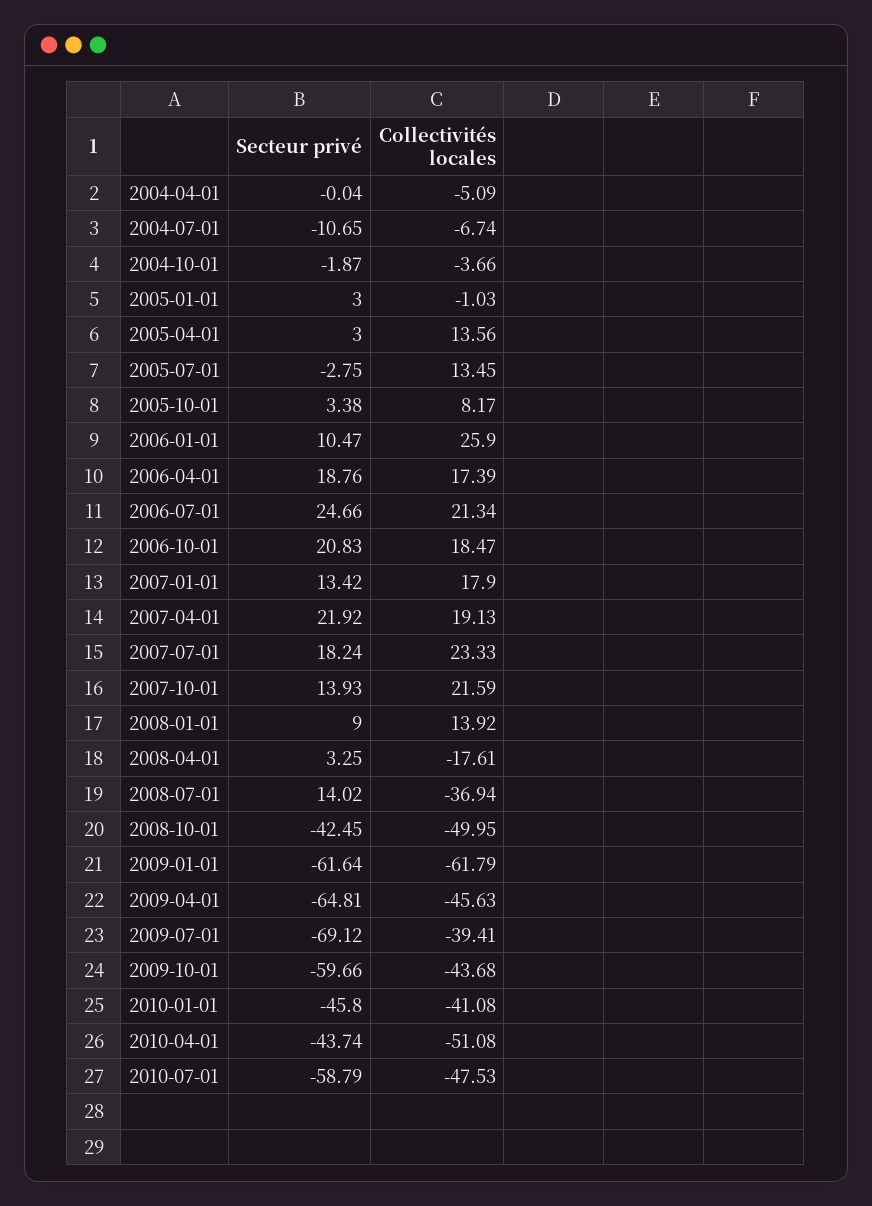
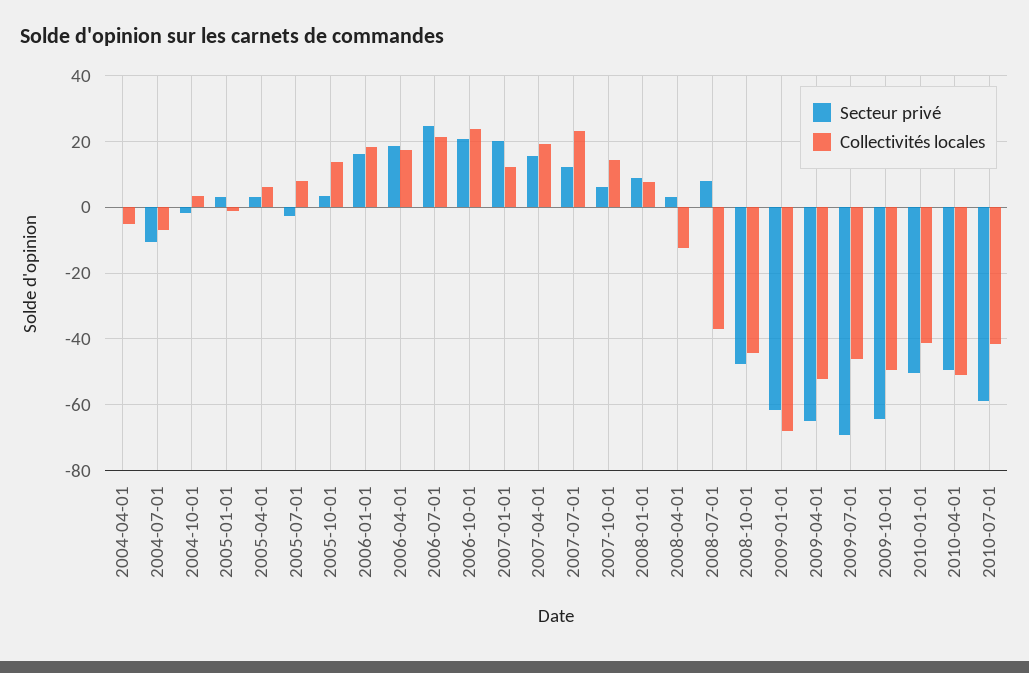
  {
    "Secteur privé": {
      "2004-04-01": -0.04,
      "2004-07-01": -10.65,
      "2004-10-01": -1.87,
      "2005-01-01": 3,
      "2005-04-01": 3,
      "2005-07-01": -2.75,
      "2005-10-01": 3.38,
-     "2006-01-01": 10.47,
+     "2006-01-01": 16,
      "2006-04-01": 18.76,
      "2006-07-01": 24.66,
      "2006-10-01": 20.83,
-     "2007-01-01": 13.42,
+     "2007-01-01": 20,
-     "2007-04-01": 21.92,
+     "2007-04-01": 16,
-     "2007-07-01": 18.24,
+     "2007-07-01": 12,
-     "2007-10-01": 13.93,
+     "2007-10-01": 6,
      "2008-01-01": 9,
      "2008-04-01": 3.25,
-     "2008-07-01": 14.02,
+     "2008-07-01": 8,
-     "2008-10-01": -42.45,
+     "2008-10-01": -48,
      "2009-01-01": -61.64,
      "2009-04-01": -64.81,
      "2009-07-01": -69.12,
-     "2009-10-01": -59.66,
+     "2009-10-01": -64,
-     "2010-01-01": -45.8,
+     "2010-01-01": -50,
-     "2010-04-01": -43.74,
+     "2010-04-01": -50,
      "2010-07-01": -58.79
    },
    "Collectivités locales": {
      "2004-04-01": -5.09,
      "2004-07-01": -6.74,
-     "2004-10-01": -3.66,
+     "2004-10-01": 4,
      "2005-01-01": -1.03,
-     "2005-04-01": 13.56,
+     "2005-04-01": 6,
-     "2005-07-01": 13.45,
+     "2005-07-01": 8,
-     "2005-10-01": 8.17,
+     "2005-10-01": 14,
-     "2006-01-01": 25.9,
+     "2006-01-01": 18,
      "2006-04-01": 17.39,
      "2006-07-01": 21.34,
-     "2006-10-01": 18.47,
+     "2006-10-01": 24,
-     "2007-01-01": 17.9,
+     "2007-01-01": 12,
      "2007-04-01": 19.13,
      "2007-07-01": 23.33,
-     "2007-10-01": 21.59,
+     "2007-10-01": 14,
-     "2008-01-01": 13.92,
+     "2008-01-01": 8,
-     "2008-04-01": -17.61,
+     "2008-04-01": -12,
      "2008-07-01": -36.94,
-     "2008-10-01": -49.95,
+     "2008-10-01": -44,
-     "2009-01-01": -61.79,
+     "2009-01-01": -68,
-     "2009-04-01": -45.63,
+     "2009-04-01": -52,
-     "2009-07-01": -39.41,
+     "2009-07-01": -46,
-     "2009-10-01": -43.68,
+     "2009-10-01": -50,
      "2010-01-01": -41.08,
      "2010-04-01": -51.08,
-     "2010-07-01": -47.53
+     "2010-07-01": -42
    }
  }

